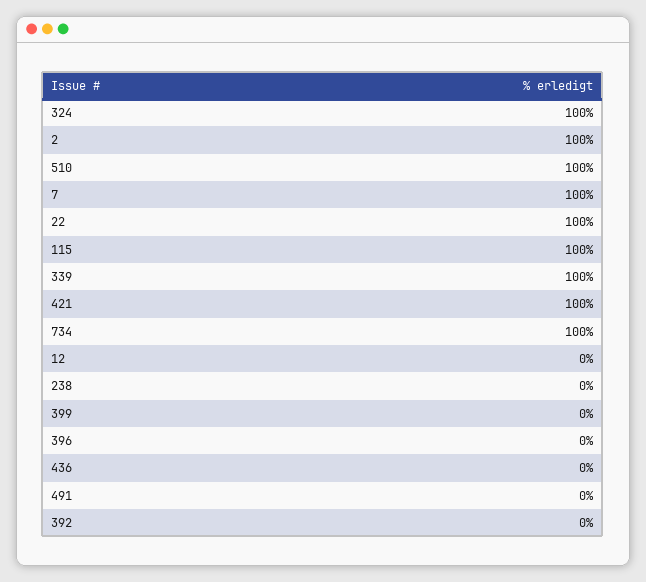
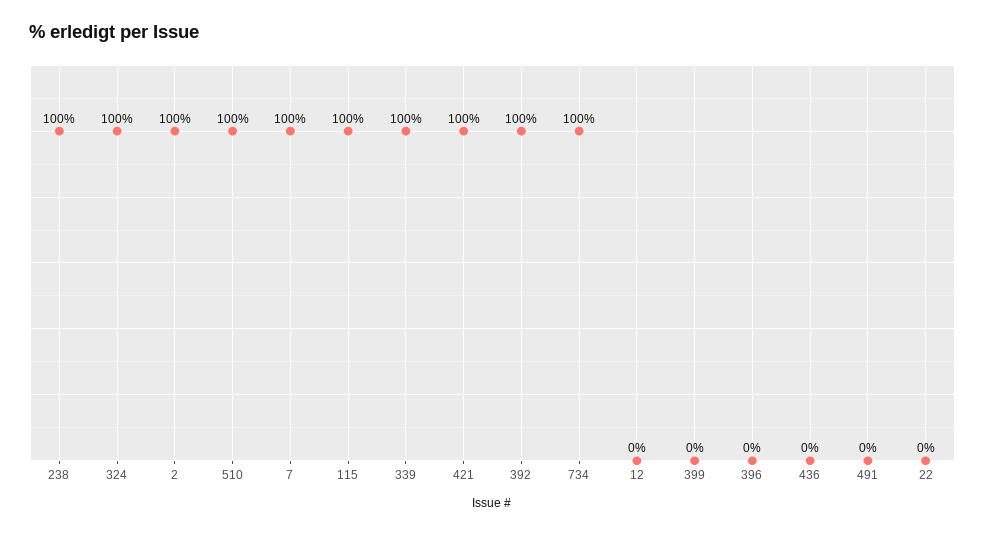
  {
    "324": 100,
    "2": 100,
    "510": 100,
    "7": 100,
-   "22": 100,
+   "22": 0,
    "115": 100,
    "339": 100,
    "421": 100,
    "734": 100,
    "12": 0,
-   "238": 0,
+   "238": 100,
    "399": 0,
    "396": 0,
    "436": 0,
    "491": 0,
-   "392": 0
+   "392": 100
  }

